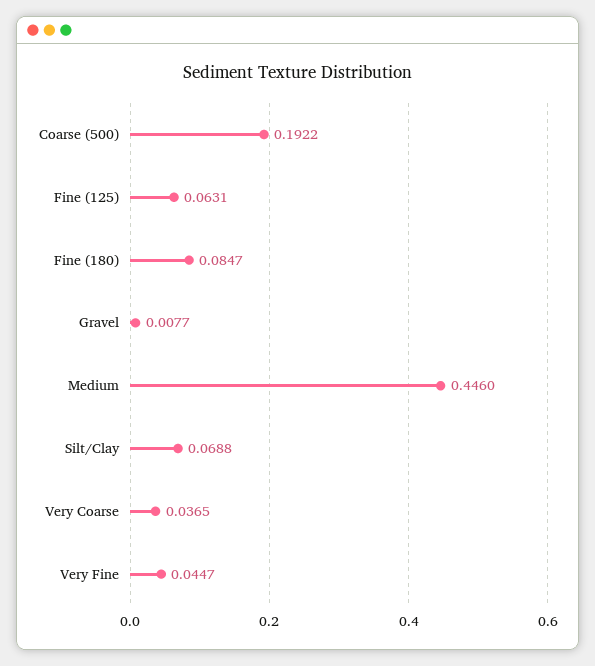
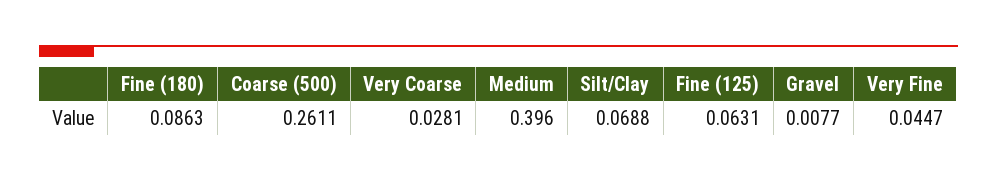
  {
-   "Coarse (500)": 0.1922,
+   "Coarse (500)": 0.2611,
    "Fine (125)": 0.0631,
-   "Fine (180)": 0.0847,
+   "Fine (180)": 0.0863,
    "Gravel": 0.0077,
-   "Medium": 0.446,
+   "Medium": 0.396,
    "Silt/Clay": 0.0688,
-   "Very Coarse": 0.0365,
+   "Very Coarse": 0.0281,
    "Very Fine": 0.0447
  }

